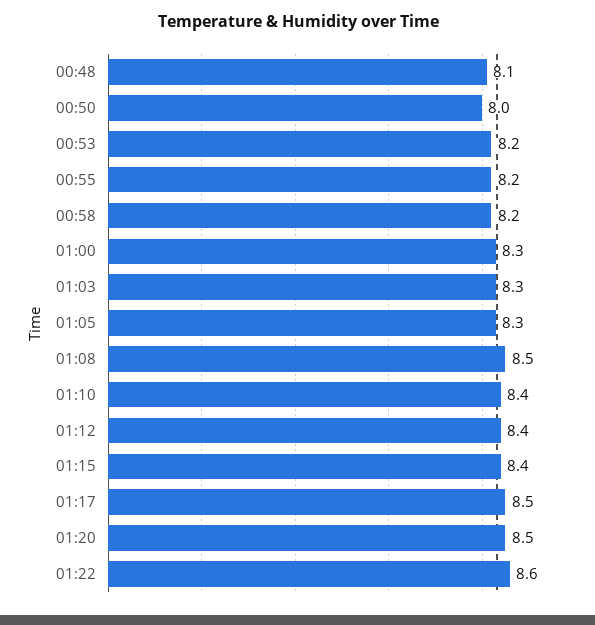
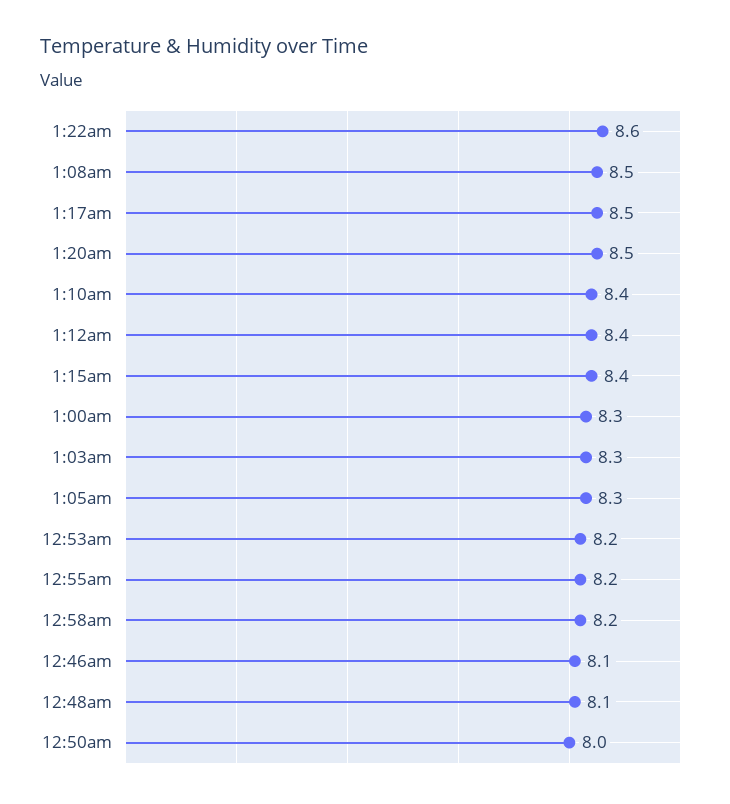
  {
    "00:48": 8.1,
    "00:50": 8,
    "00:53": 8.2,
    "00:55": 8.2,
    "00:58": 8.2,
    "01:00": 8.3,
    "01:03": 8.3,
    "01:05": 8.3,
    "01:08": 8.5,
    "01:10": 8.4,
    "01:12": 8.4,
    "01:15": 8.4,
    "01:17": 8.5,
    "01:20": 8.5,
-   "01:22": 8.6
+   "01:22": 8.6,
+   "12:46am": 8.1
  }

